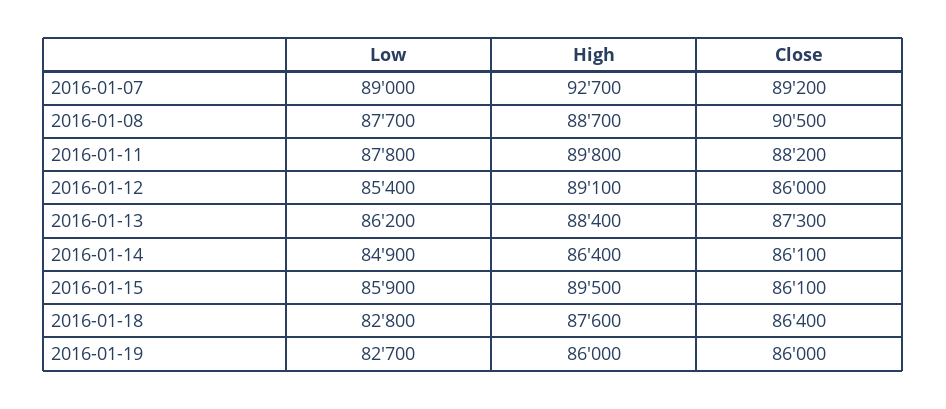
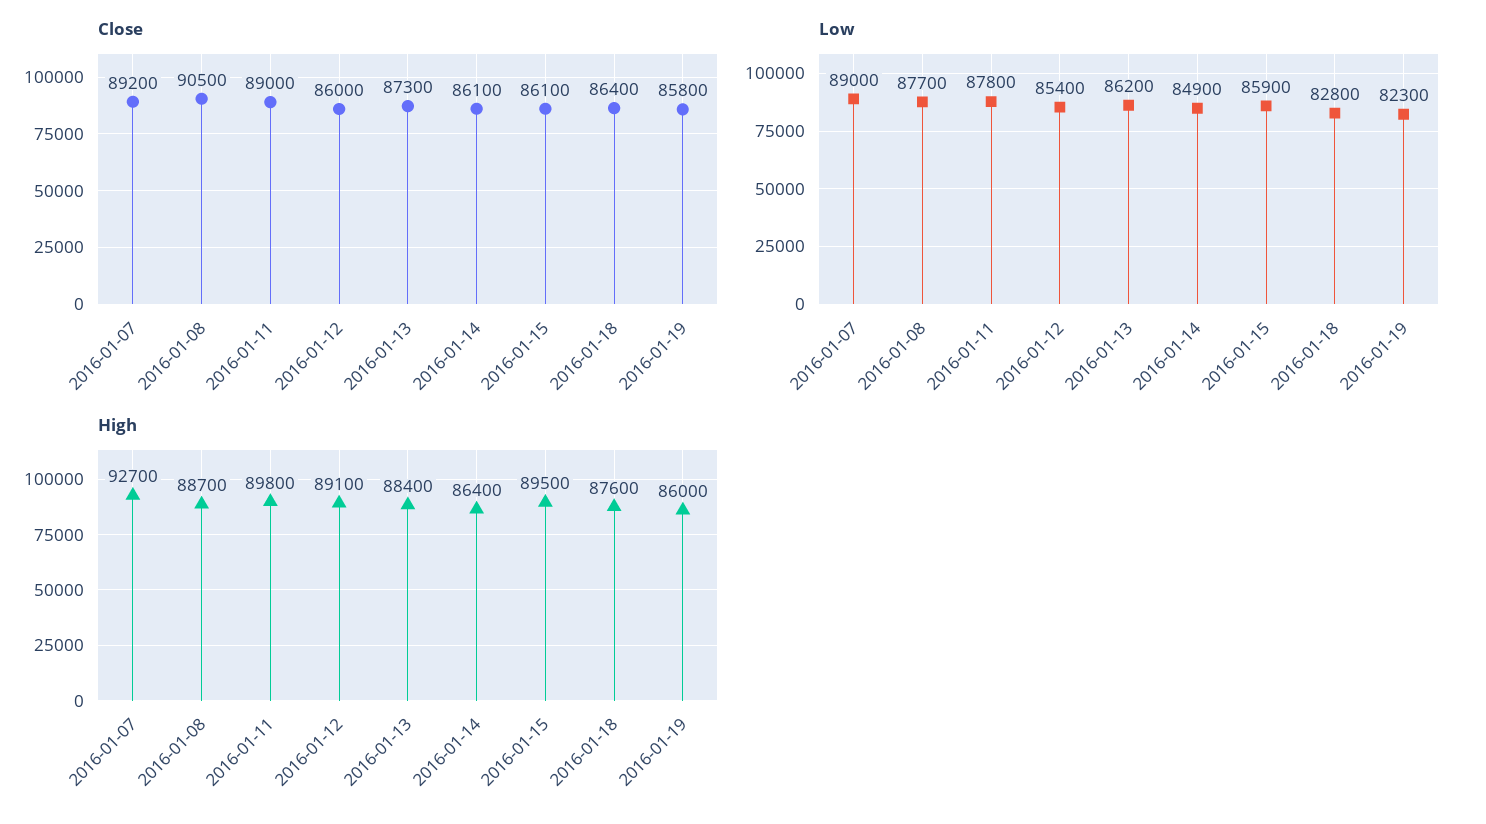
  {
    "Low": {
      "2016-01-07": 89000,
      "2016-01-08": 87700,
      "2016-01-11": 87800,
      "2016-01-12": 85400,
      "2016-01-13": 86200,
      "2016-01-14": 84900,
      "2016-01-15": 85900,
      "2016-01-18": 82800,
-     "2016-01-19": 82700
+     "2016-01-19": 82300
    },
    "High": {
      "2016-01-07": 92700,
      "2016-01-08": 88700,
      "2016-01-11": 89800,
      "2016-01-12": 89100,
      "2016-01-13": 88400,
      "2016-01-14": 86400,
      "2016-01-15": 89500,
      "2016-01-18": 87600,
      "2016-01-19": 86000
    },
    "Close": {
      "2016-01-07": 89200,
      "2016-01-08": 90500,
-     "2016-01-11": 88200,
+     "2016-01-11": 89000,
      "2016-01-12": 86000,
      "2016-01-13": 87300,
      "2016-01-14": 86100,
      "2016-01-15": 86100,
      "2016-01-18": 86400,
-     "2016-01-19": 86000
+     "2016-01-19": 85800
    }
  }

